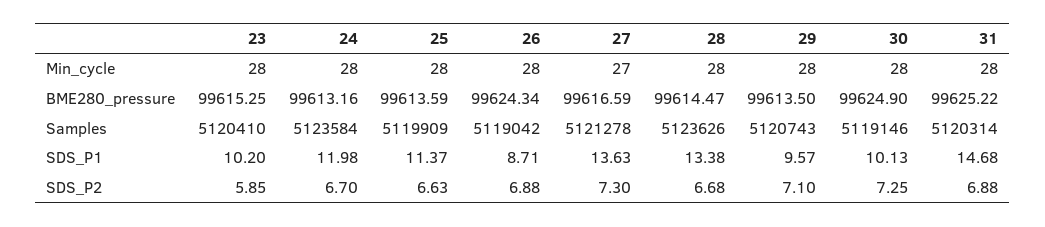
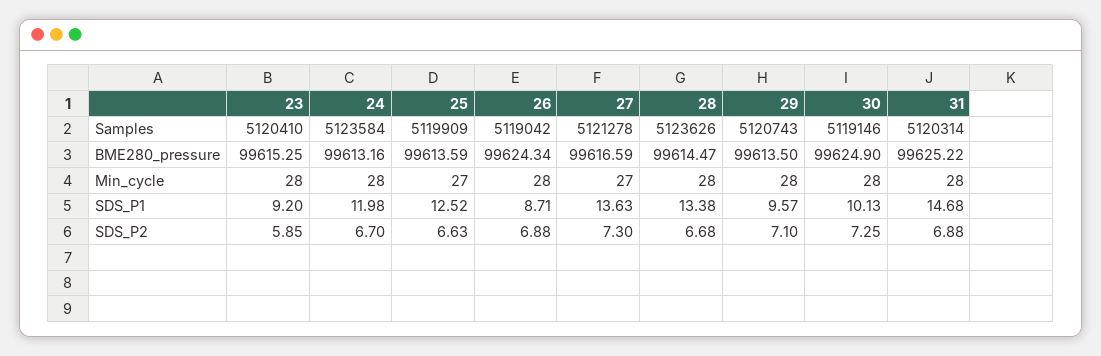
  {
    "23": {
      "Min_cycle": 28,
      "BME280_pressure": 99615.25,
      "Samples": 5120410,
-     "SDS_P1": 10.2,
+     "SDS_P1": 9.2,
      "SDS_P2": 5.85
    },
    "24": {
      "Min_cycle": 28,
      "BME280_pressure": 99613.16,
      "Samples": 5123584,
      "SDS_P1": 11.98,
      "SDS_P2": 6.7
    },
    "25": {
-     "Min_cycle": 28,
+     "Min_cycle": 27,
      "BME280_pressure": 99613.59,
      "Samples": 5119909,
-     "SDS_P1": 11.37,
+     "SDS_P1": 12.52,
      "SDS_P2": 6.63
    },
    "26": {
      "Min_cycle": 28,
      "BME280_pressure": 99624.34,
      "Samples": 5119042,
      "SDS_P1": 8.71,
      "SDS_P2": 6.88
    },
    "27": {
      "Min_cycle": 27,
      "BME280_pressure": 99616.59,
      "Samples": 5121278,
      "SDS_P1": 13.63,
      "SDS_P2": 7.3
    },
    "28": {
      "Min_cycle": 28,
      "BME280_pressure": 99614.47,
      "Samples": 5123626,
      "SDS_P1": 13.38,
      "SDS_P2": 6.68
    },
    "29": {
      "Min_cycle": 28,
      "BME280_pressure": 99613.5,
      "Samples": 5120743,
      "SDS_P1": 9.57,
      "SDS_P2": 7.1
    },
    "30": {
      "Min_cycle": 28,
      "BME280_pressure": 99624.9,
      "Samples": 5119146,
      "SDS_P1": 10.13,
      "SDS_P2": 7.25
    },
    "31": {
      "Min_cycle": 28,
      "BME280_pressure": 99625.22,
      "Samples": 5120314,
      "SDS_P1": 14.68,
      "SDS_P2": 6.88
    }
  }

